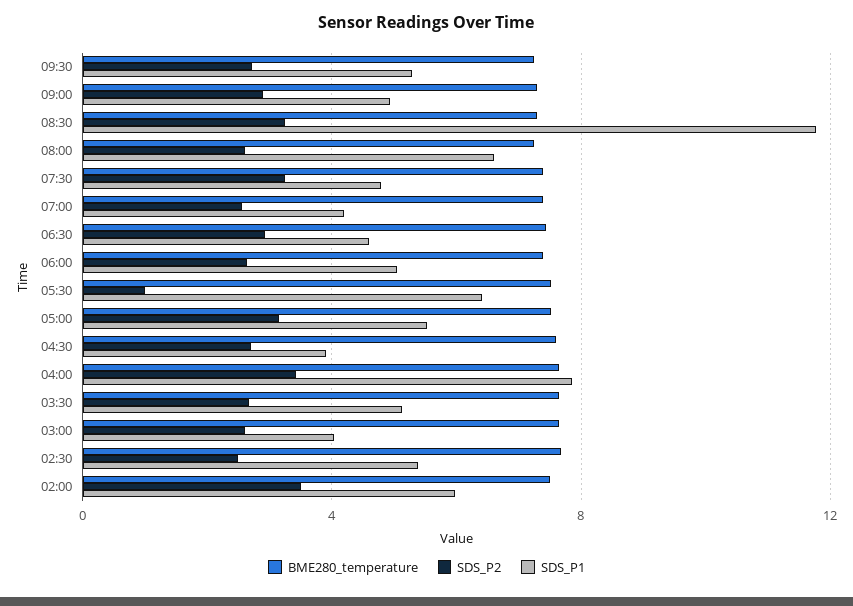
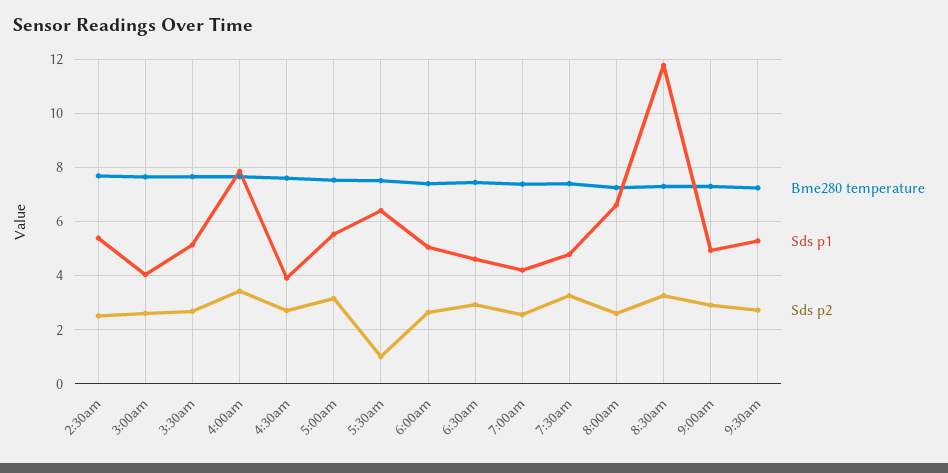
  {
    "BME280_temperature": {
      "09:30": 7.25,
      "09:00": 7.25,
      "08:30": 7.25,
      "08:00": 7.25,
      "07:30": 7.5,
      "07:00": 7.5,
      "06:30": 7.5,
      "06:00": 7.5,
      "05:30": 7.5,
      "05:00": 7.5,
      "04:30": 7.5,
      "04:00": 7.75,
      "03:30": 7.75,
      "03:00": 7.75,
-     "02:30": 7.75,
+     "02:30": 7.75
-     "02:00": 7.5
    },
    "SDS_P2": {
      "09:30": 2.75,
      "09:00": 3,
      "08:30": 3.25,
      "08:00": 2.5,
      "07:30": 3.25,
      "07:00": 2.5,
      "06:30": 3,
      "06:00": 2.75,
      "05:30": 1,
      "05:00": 3.25,
      "04:30": 2.75,
      "04:00": 3.5,
      "03:30": 2.75,
      "03:00": 2.5,
-     "02:30": 2.5,
+     "02:30": 2.5
-     "02:00": 3.5
    },
    "SDS_P1": {
      "09:30": 5.25,
      "09:00": 5,
      "08:30": 11.75,
      "08:00": 6.5,
      "07:30": 4.75,
      "07:00": 4.25,
      "06:30": 4.5,
      "06:00": 5,
      "05:30": 6.5,
      "05:00": 5.5,
      "04:30": 4,
      "04:00": 7.75,
      "03:30": 5.25,
      "03:00": 4,
-     "02:30": 5.5,
+     "02:30": 5.5
-     "02:00": 6
    }
  }

